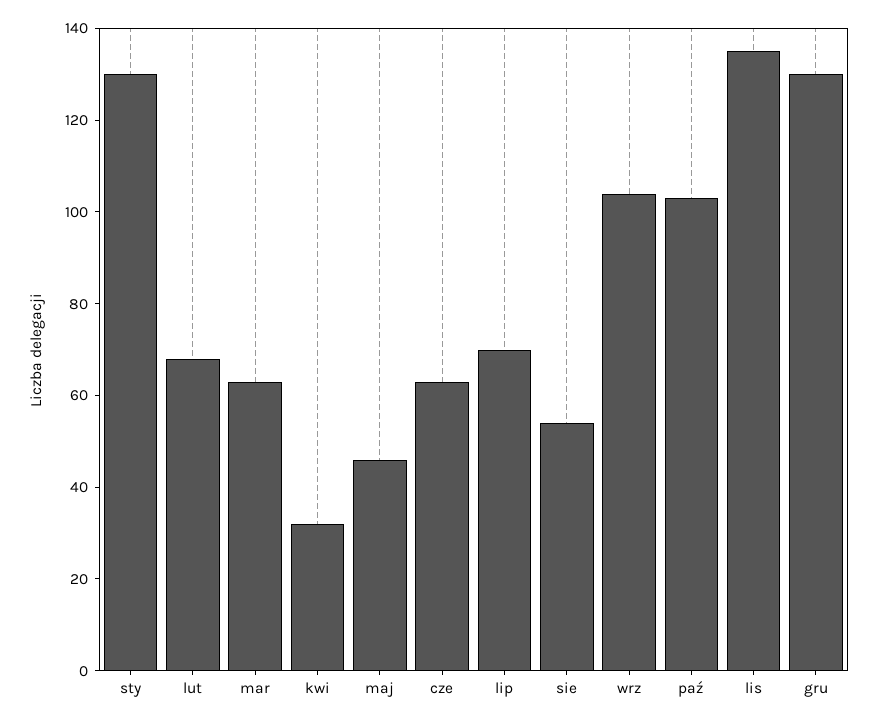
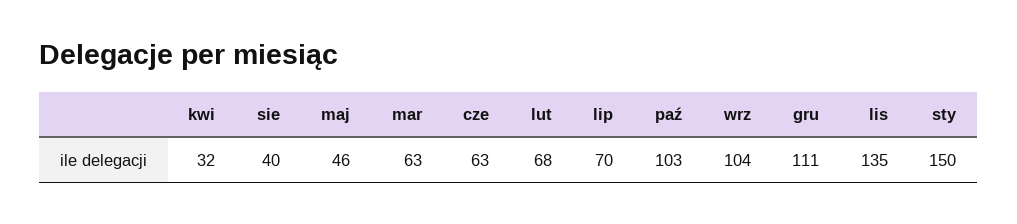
  {
-   "sty": 130,
+   "sty": 150,
    "lut": 68,
    "mar": 63,
    "kwi": 32,
    "maj": 46,
    "cze": 63,
    "lip": 70,
-   "sie": 55,
+   "sie": 40,
    "wrz": 104,
    "paź": 103,
    "lis": 135,
-   "gru": 130
+   "gru": 111
  }

